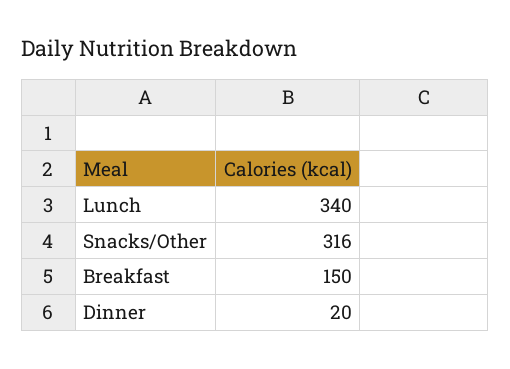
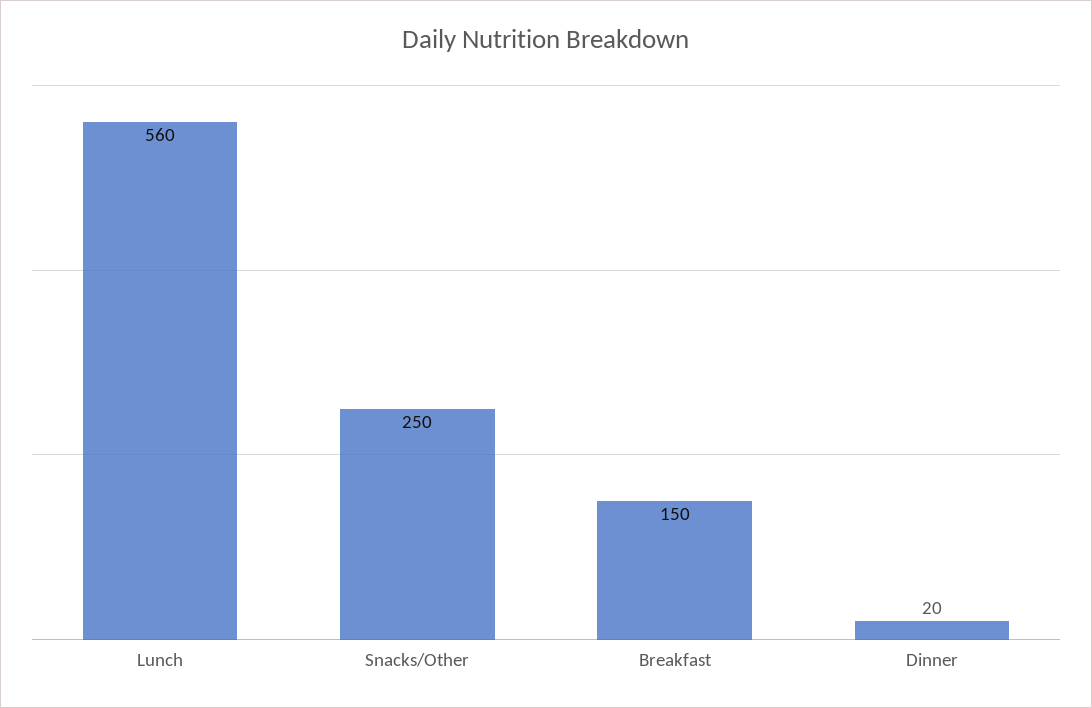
  {
-   "Lunch": 340,
+   "Lunch": 560,
-   "Snacks/Other": 316,
+   "Snacks/Other": 250,
    "Breakfast": 150,
    "Dinner": 20
  }

